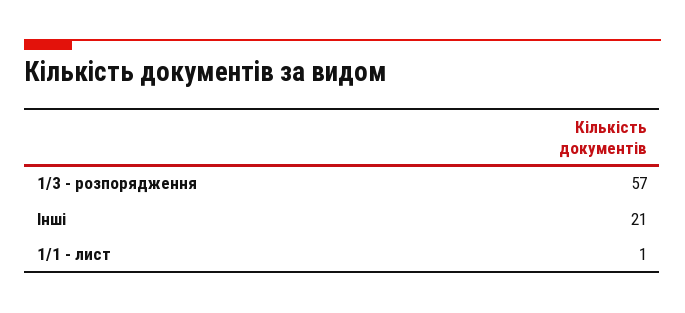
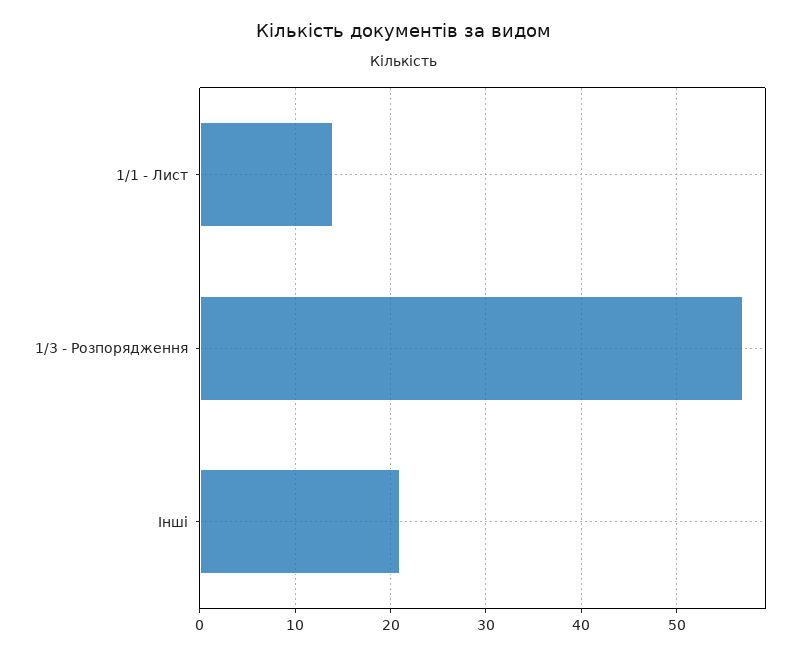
  {
    "1/3 - розпорядження": 57,
    "Інші": 21,
-   "1/1 - лист": 1
+   "1/1 - лист": 14
  }

